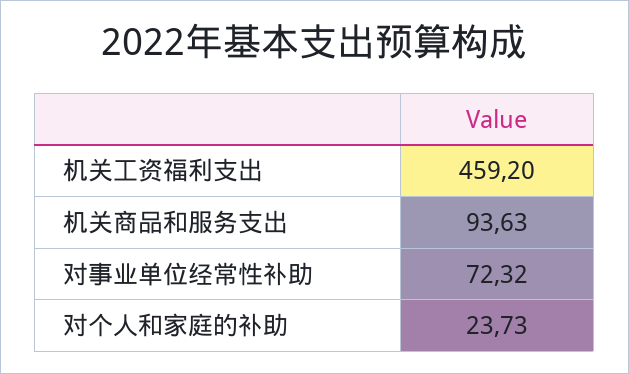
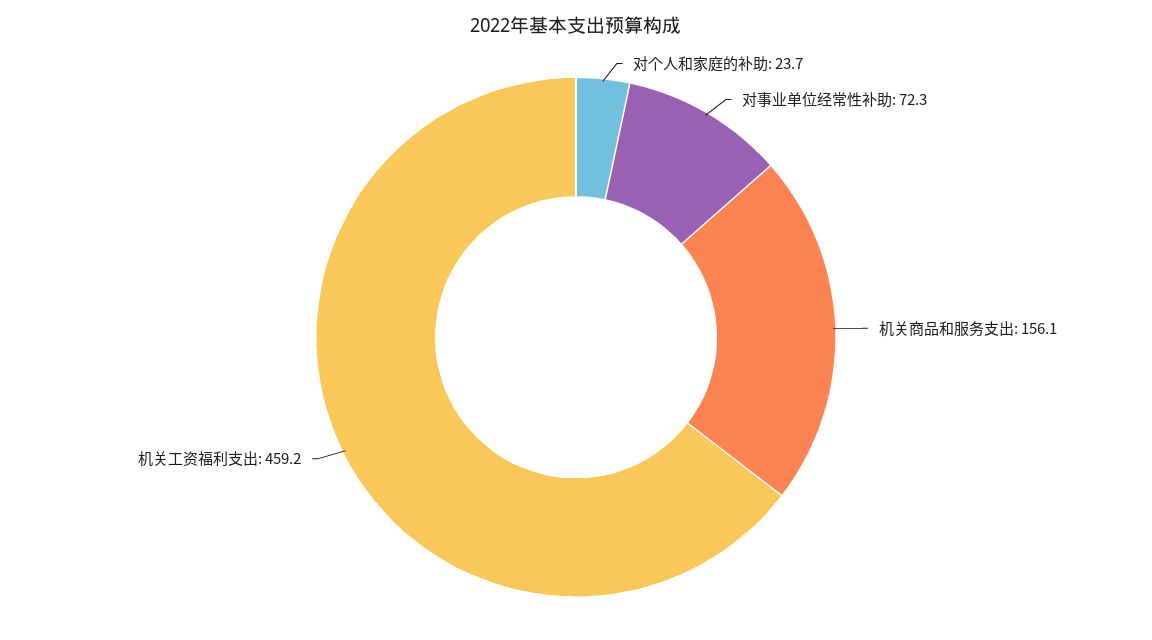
  {
    "机关工资福利支出": 459.2,
-   "机关商品和服务支出": 93.63,
+   "机关商品和服务支出": 156.1,
    "对事业单位经常性补助": 72.32,
    "对个人和家庭的补助": 23.73
  }

